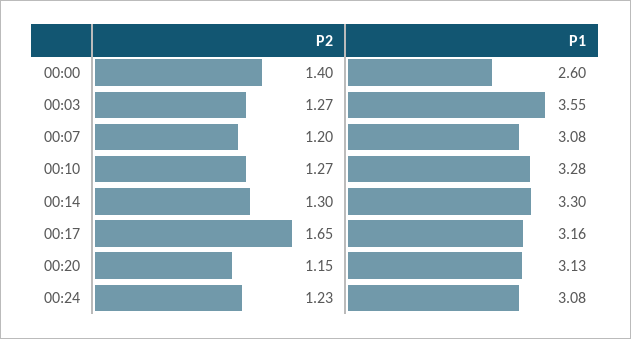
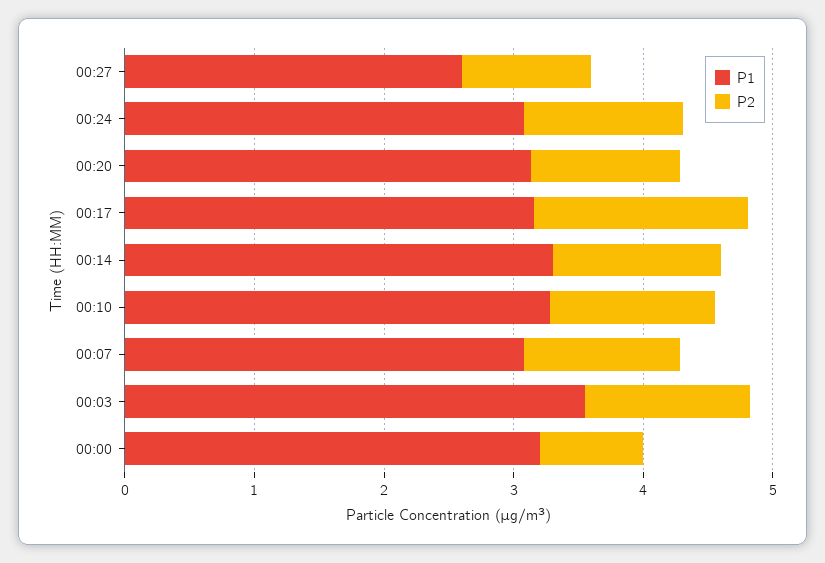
  {
    "P2": {
-     "00:00": 1.4,
+     "00:00": 0.8,
      "00:03": 1.27,
      "00:07": 1.2,
      "00:10": 1.27,
      "00:14": 1.3,
      "00:17": 1.65,
      "00:20": 1.15,
-     "00:24": 1.23
+     "00:24": 1.23,
+     "00:27": 1
    },
    "P1": {
-     "00:00": 2.6,
+     "00:00": 3.2,
      "00:03": 3.55,
      "00:07": 3.08,
      "00:10": 3.28,
      "00:14": 3.3,
      "00:17": 3.16,
      "00:20": 3.13,
-     "00:24": 3.08
+     "00:24": 3.08,
+     "00:27": 2.6
    }
  }

